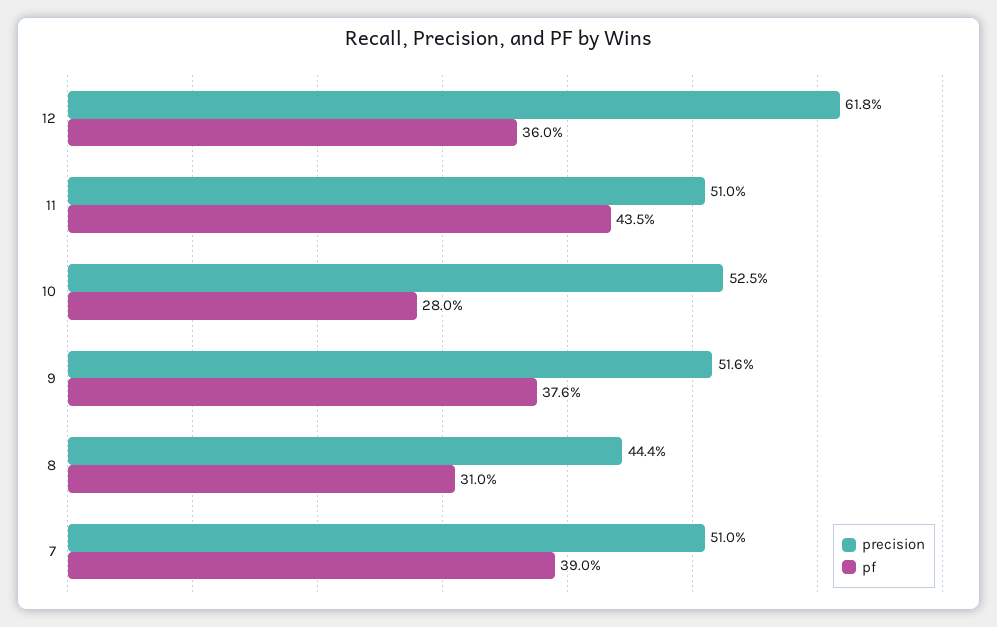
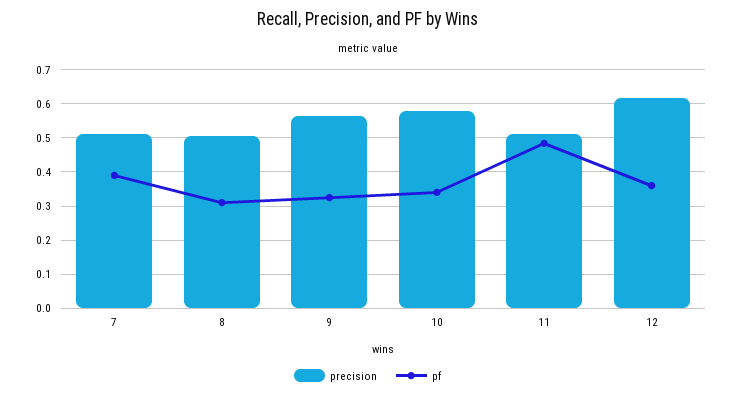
  {
    "precision": {
      "12": 0.618,
      "11": 0.51,
-     "10": 0.525,
+     "10": 0.58,
-     "9": 0.516,
+     "9": 0.56,
-     "8": 0.444,
+     "8": 0.5,
      "7": 0.51
    },
    "pf": {
      "12": 0.36,
-     "11": 0.435,
+     "11": 0.48,
-     "10": 0.28,
+     "10": 0.34,
-     "9": 0.376,
+     "9": 0.32,
      "8": 0.31,
      "7": 0.39
    }
  }

